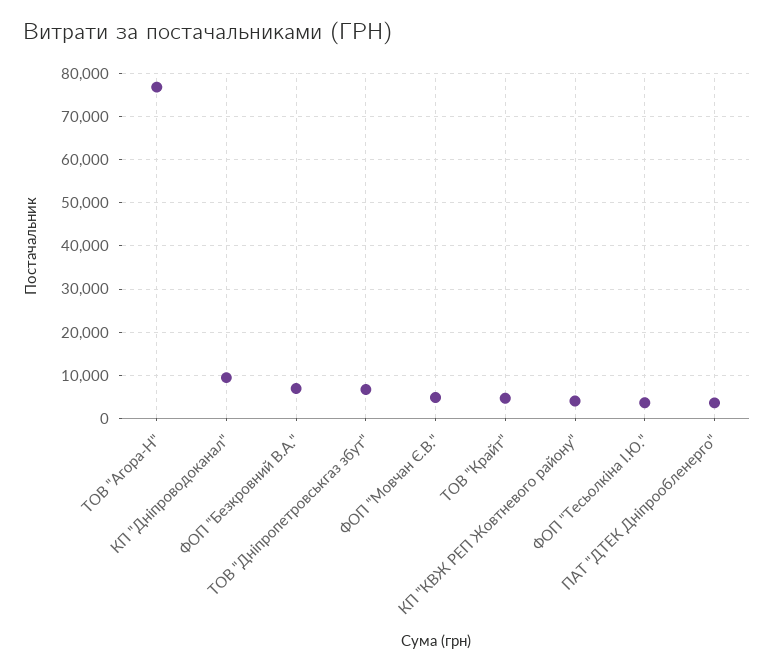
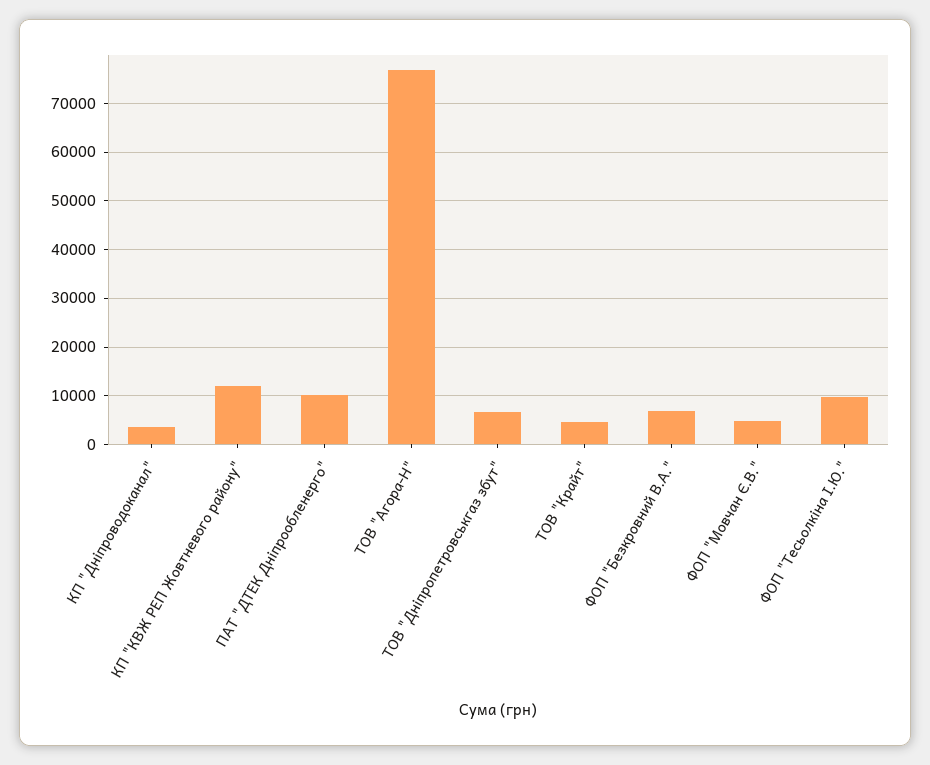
  {
    "ТОВ \"Агора-Н\"": 76000,
-   "КП \"Дніпроводоканал\"": 10000,
+   "КП \"Дніпроводоканал\"": 4000,
    "ФОП \"Безкровний В.А.\"": 6000,
    "ТОВ \"Дніпропетровськгаз збут\"": 6000,
    "ФОП \"Мовчан Є.В.\"": 4000,
    "ТОВ \"Крайт\"": 4000,
-   "КП \"КВЖ РЕП Жовтневого району\"": 4000,
+   "КП \"КВЖ РЕП Жовтневого району\"": 12000,
-   "ФОП \"Тесьолкіна І.Ю.\"": 4000,
+   "ФОП \"Тесьолкіна І.Ю.\"": 10000,
-   "ПАТ \"ДТЕК Дніпрообленерго\"": 4000
+   "ПАТ \"ДТЕК Дніпрообленерго\"": 10000
  }

